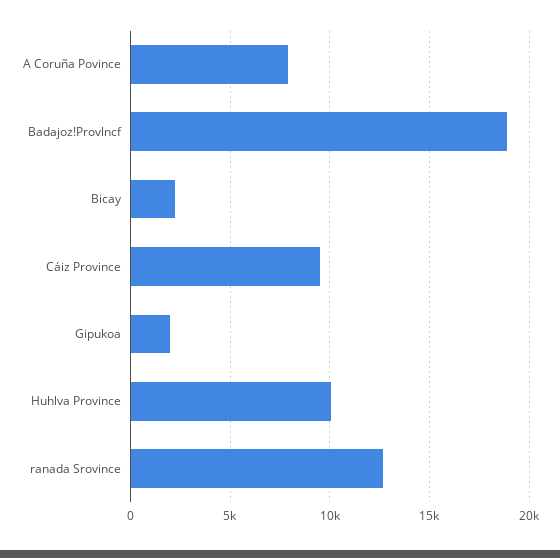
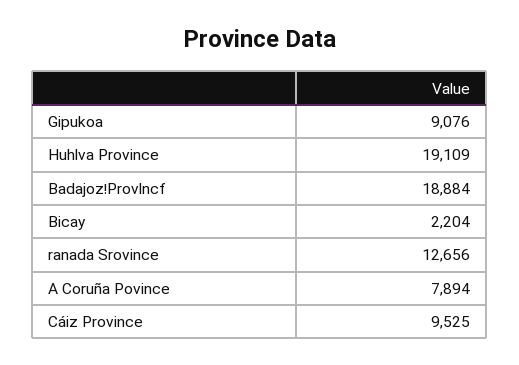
  {
    "A Coruña Povince": 7894,
    "Badajoz!Provlncf": 18884,
    "Bicay": 2204,
    "Cáiz Province": 9525,
-   "Gipukoa": 2000,
+   "Gipukoa": 9076,
-   "Huhlva Province": 10000,
+   "Huhlva Province": 19109,
    "ranada Srovince": 12656
  }

